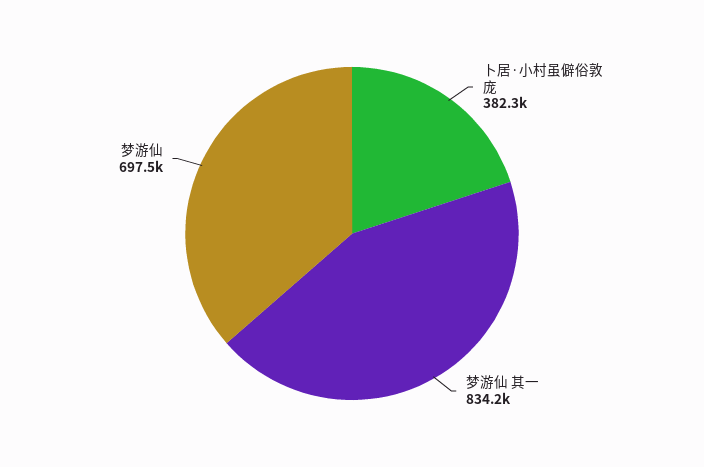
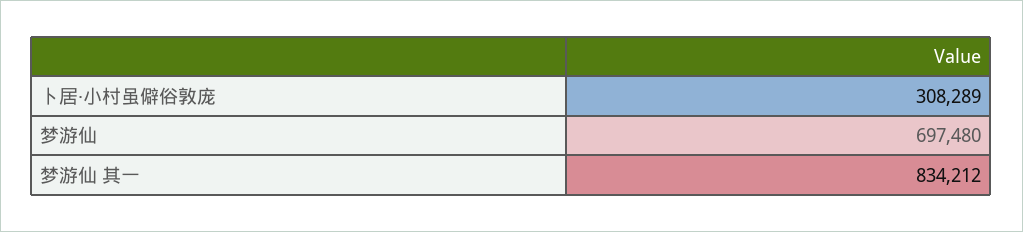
  {
-   "卜居·小村虽僻俗敦庞": 382300,
+   "卜居·小村虽僻俗敦庞": 308289,
    "梦游仙 其一": 834212,
    "梦游仙": 697480
  }

